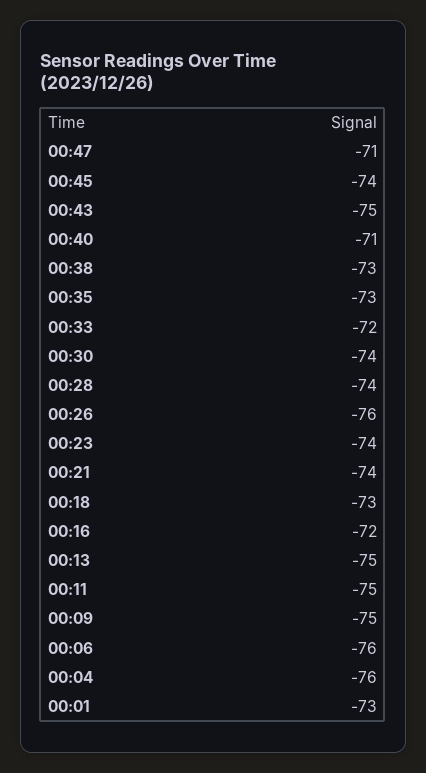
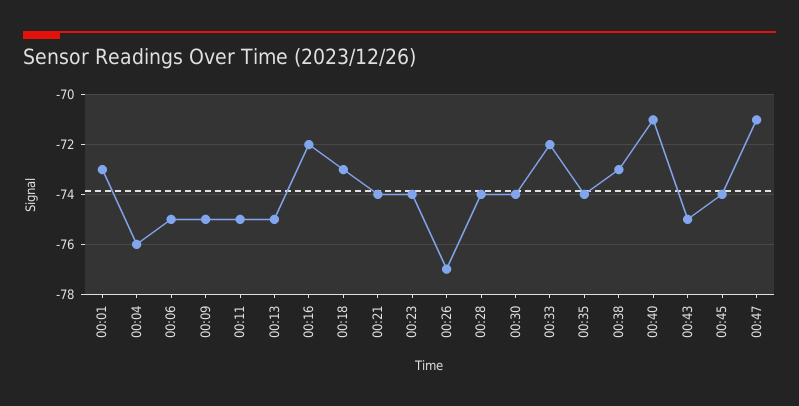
  {
    "00:47": -71,
    "00:45": -74,
    "00:43": -75,
    "00:40": -71,
    "00:38": -73,
-   "00:35": -73,
+   "00:35": -74,
    "00:33": -72,
    "00:30": -74,
    "00:28": -74,
-   "00:26": -76,
+   "00:26": -77,
    "00:23": -74,
    "00:21": -74,
    "00:18": -73,
    "00:16": -72,
    "00:13": -75,
    "00:11": -75,
    "00:09": -75,
-   "00:06": -76,
+   "00:06": -75,
    "00:04": -76,
    "00:01": -73
  }

